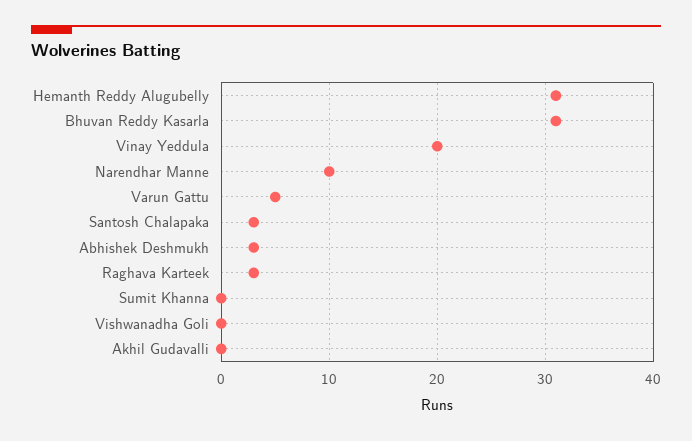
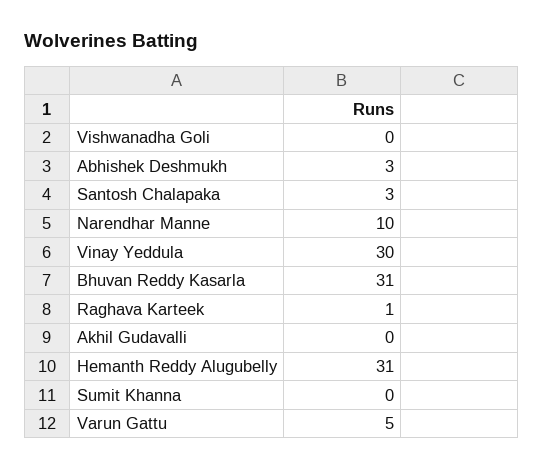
  {
    "Hemanth Reddy Alugubelly": 31,
    "Bhuvan Reddy Kasarla": 31,
-   "Vinay Yeddula": 20,
+   "Vinay Yeddula": 30,
    "Narendhar Manne": 10,
    "Varun Gattu": 5,
    "Santosh Chalapaka": 3,
    "Abhishek Deshmukh": 3,
-   "Raghava Karteek": 3,
+   "Raghava Karteek": 1,
    "Sumit Khanna": 0,
    "Vishwanadha Goli": 0,
    "Akhil Gudavalli": 0
  }

